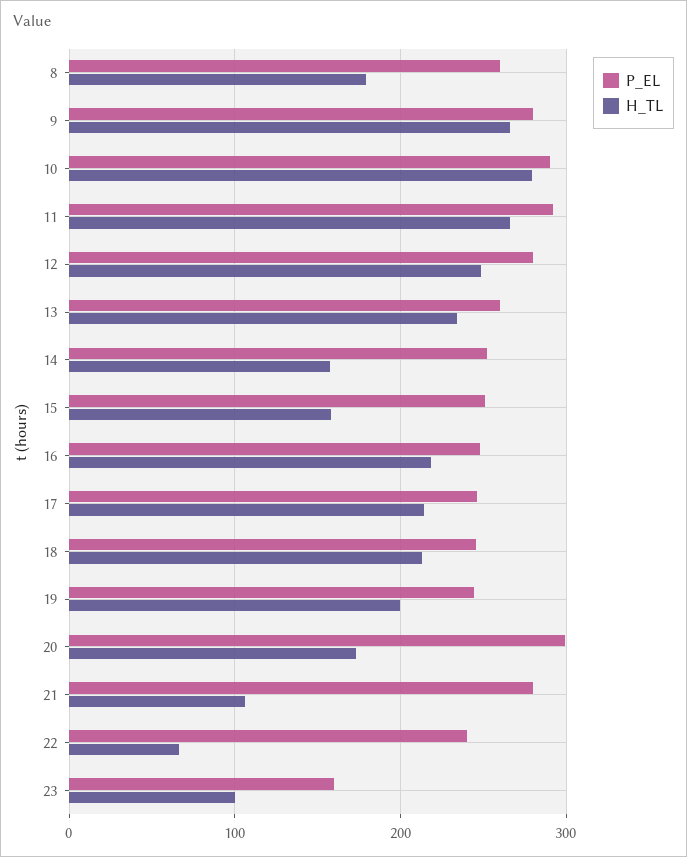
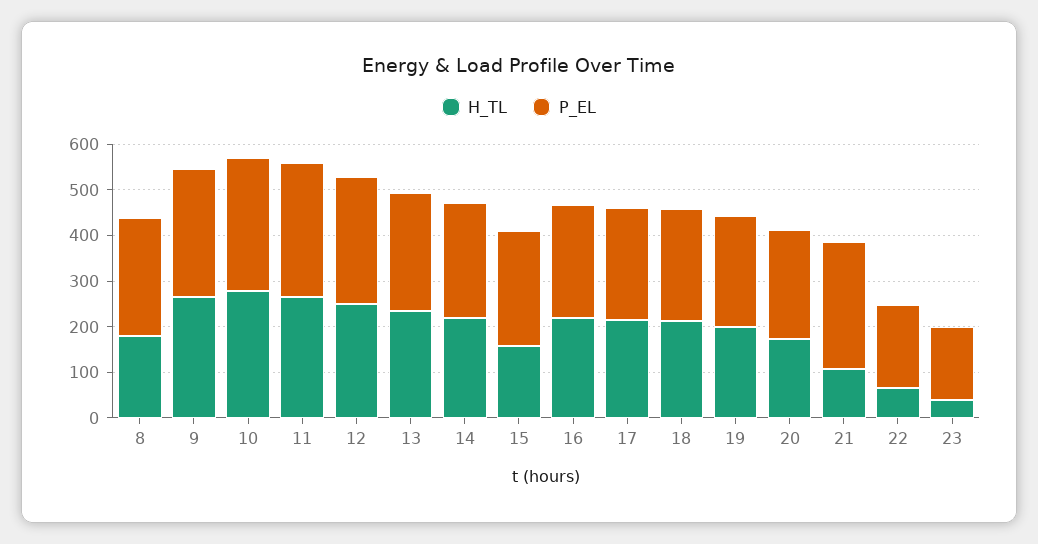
  {
    "P_EL": {
      "8": 260,
      "9": 280,
      "10": 290,
      "11": 290,
      "12": 280,
      "13": 260,
      "14": 250,
      "15": 250,
      "16": 250,
      "17": 250,
      "18": 250,
      "19": 240,
-     "20": 300,
+     "20": 240,
      "21": 280,
-     "22": 240,
+     "22": 180,
      "23": 160
    },
    "H_TL": {
      "8": 180,
      "9": 270,
      "10": 280,
      "11": 270,
      "12": 250,
      "13": 230,
-     "14": 160,
+     "14": 220,
      "15": 160,
      "16": 220,
      "17": 210,
      "18": 210,
      "19": 200,
      "20": 170,
      "21": 110,
      "22": 70,
-     "23": 100
+     "23": 40
    }
  }

